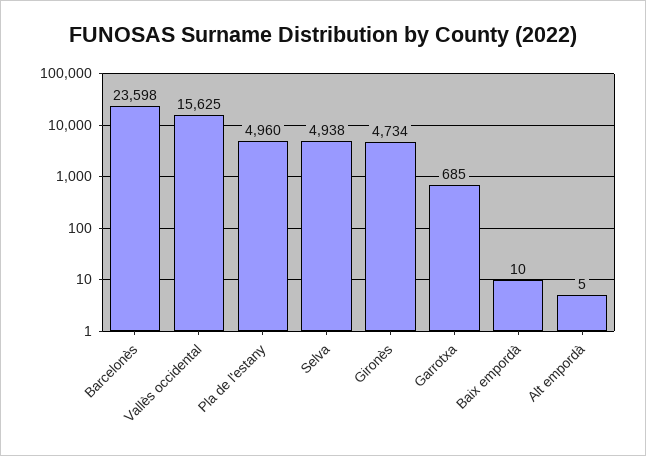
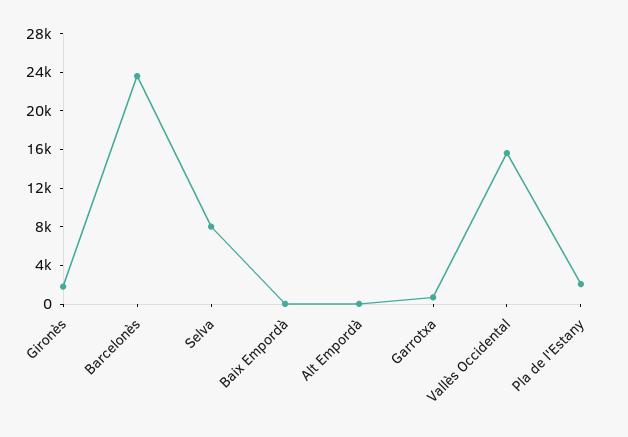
  {
    "Barcelonès": 23598,
    "Vallès occidental": 15625,
-   "Pla de l'estany": 4960,
+   "Pla de l'estany": 2000,
-   "Selva": 4938,
+   "Selva": 8000,
-   "Gironès": 4734,
+   "Gironès": 2000,
    "Garrotxa": 685,
    "Baix empordà": 10,
    "Alt empordà": 5
  }

